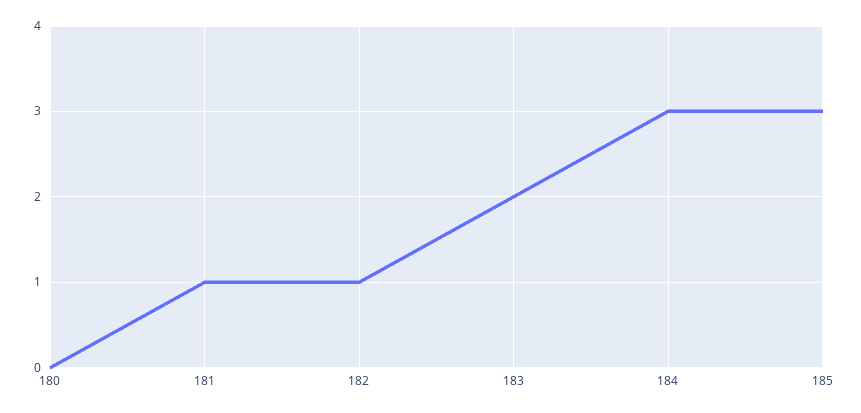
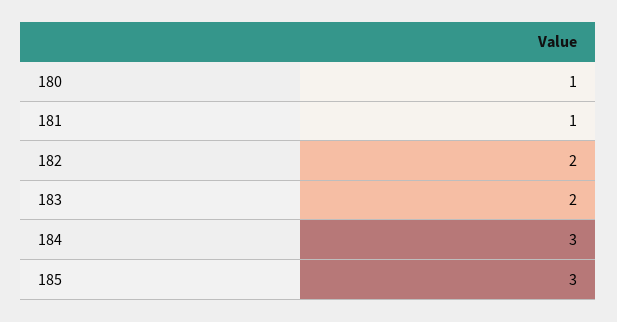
  {
-   "180": 0,
+   "180": 1,
    "181": 1,
-   "182": 1,
+   "182": 2,
    "183": 2,
    "184": 3,
    "185": 3
  }

